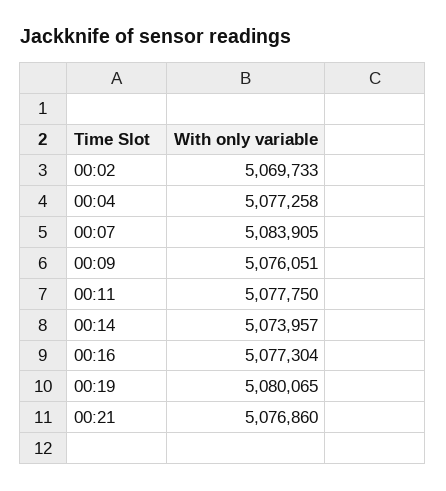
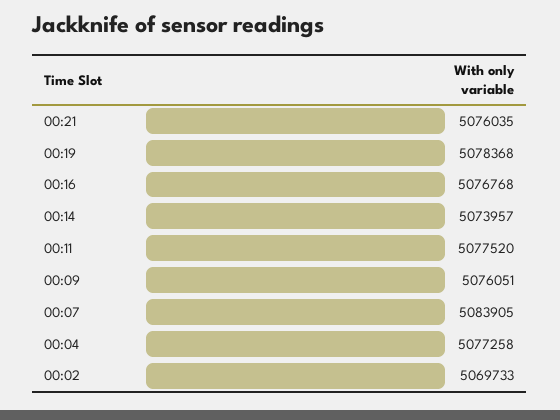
  {
    "00:02": 5069733,
    "00:04": 5077258,
    "00:07": 5083905,
    "00:09": 5076051,
-   "00:11": 5077750,
+   "00:11": 5077520,
    "00:14": 5073957,
-   "00:16": 5077304,
+   "00:16": 5076768,
-   "00:19": 5080065,
+   "00:19": 5078368,
-   "00:21": 5076860
+   "00:21": 5076035
  }

